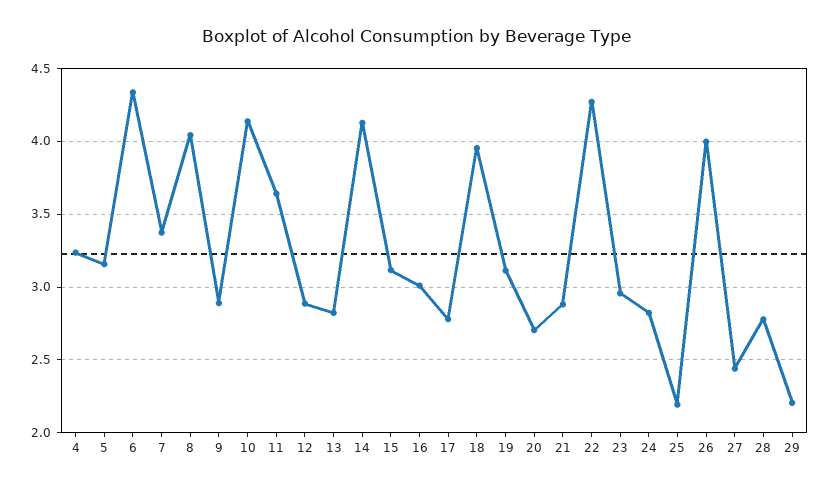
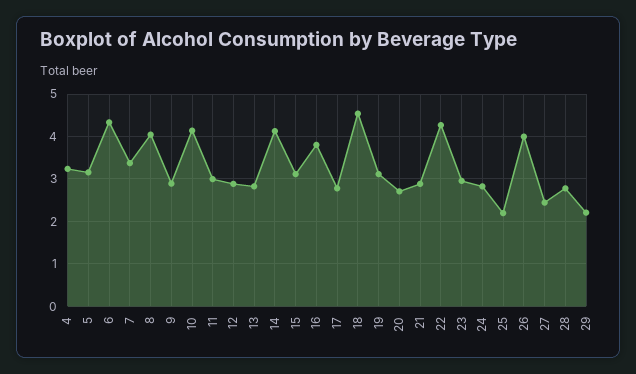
  {
    "4": 3.25,
    "5": 3.15,
    "6": 4.35,
    "7": 3.35,
    "8": 4.05,
    "9": 2.9,
    "10": 4.15,
-   "11": 3.65,
+   "11": 3,
    "12": 2.9,
    "13": 2.8,
    "14": 4.15,
    "15": 3.1,
-   "16": 3,
+   "16": 3.8,
    "17": 2.8,
-   "18": 3.95,
+   "18": 4.6,
    "19": 3.1,
    "20": 2.7,
    "21": 2.9,
    "22": 4.25,
    "23": 2.95,
    "24": 2.8,
    "25": 2.2,
    "26": 4,
    "27": 2.45,
    "28": 2.8,
    "29": 2.2
  }

